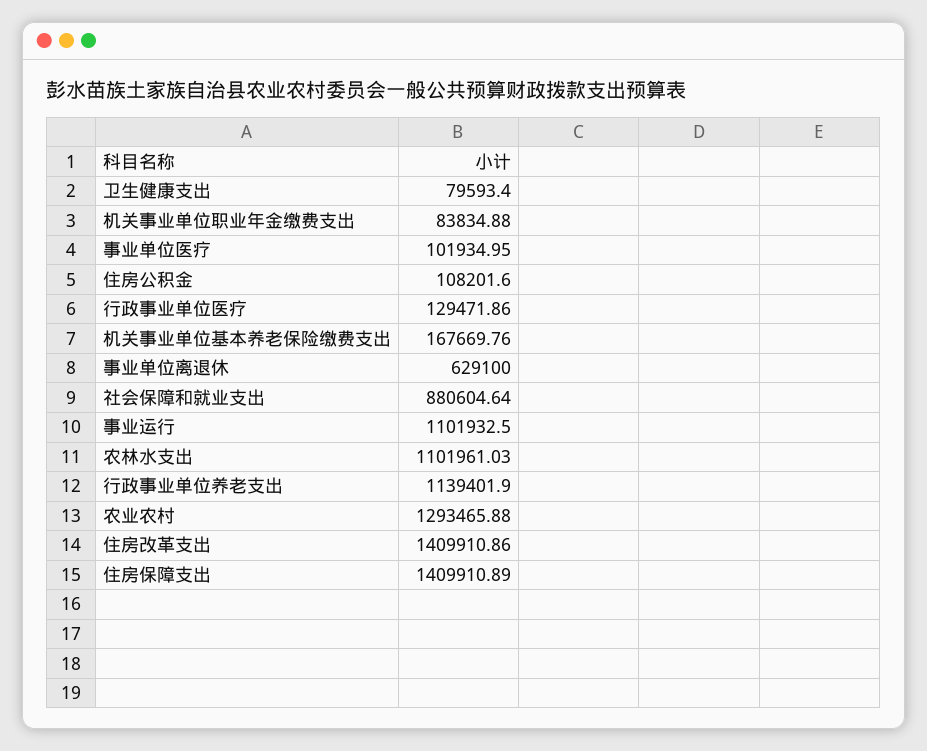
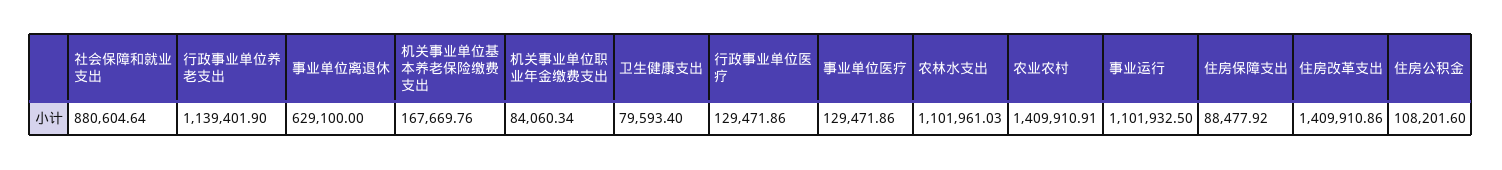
  {
    "卫生健康支出": 79593.4,
-   "机关事业单位职业年金缴费支出": 83834.88,
+   "机关事业单位职业年金缴费支出": 84060.34,
-   "事业单位医疗": 101934.95,
+   "事业单位医疗": 129471.86,
    "住房公积金": 108201.6,
    "行政事业单位医疗": 129471.86,
    "机关事业单位基本养老保险缴费支出": 167669.76,
    "事业单位离退休": 629100,
    "社会保障和就业支出": 880604.64,
    "事业运行": 1101932.5,
    "农林水支出": 1101961.03,
    "行政事业单位养老支出": 1139401.9,
-   "农业农村": 1293465.88,
+   "农业农村": 1409910.91,
    "住房改革支出": 1409910.86,
-   "住房保障支出": 1409910.89
+   "住房保障支出": 88477.92
  }

